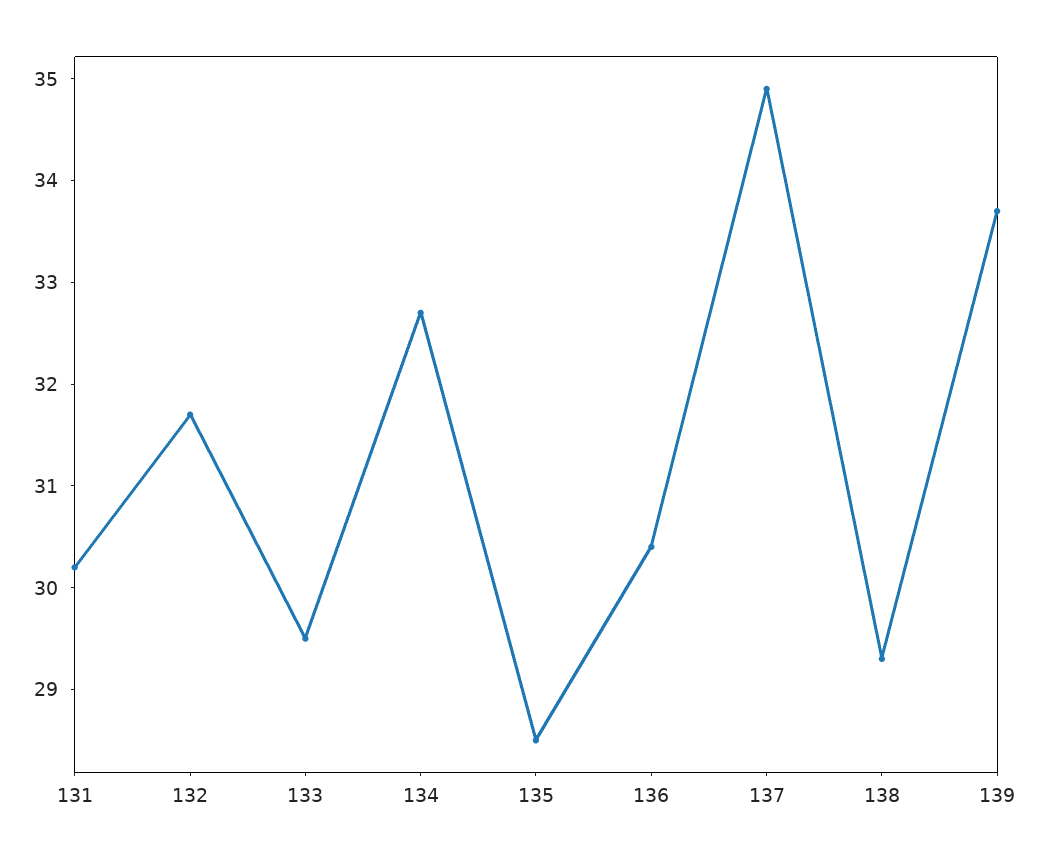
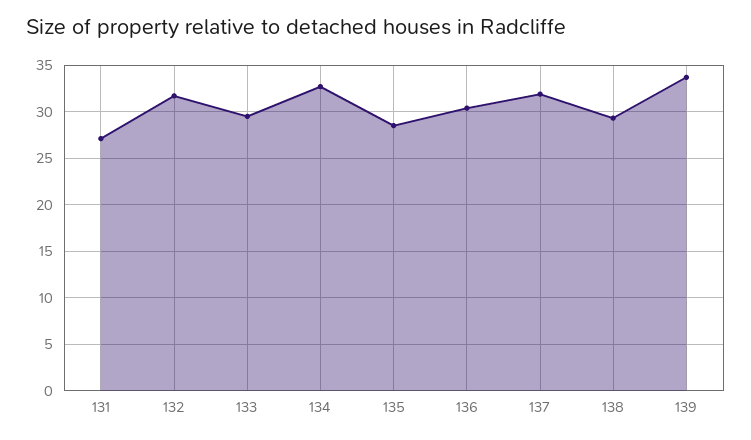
  {
-   "131": 30.2,
+   "131": 27,
    "132": 31.7,
    "133": 29.5,
    "134": 32.7,
    "135": 28.5,
    "136": 30.4,
-   "137": 34.9,
+   "137": 32,
    "138": 29.3,
    "139": 33.7
  }

